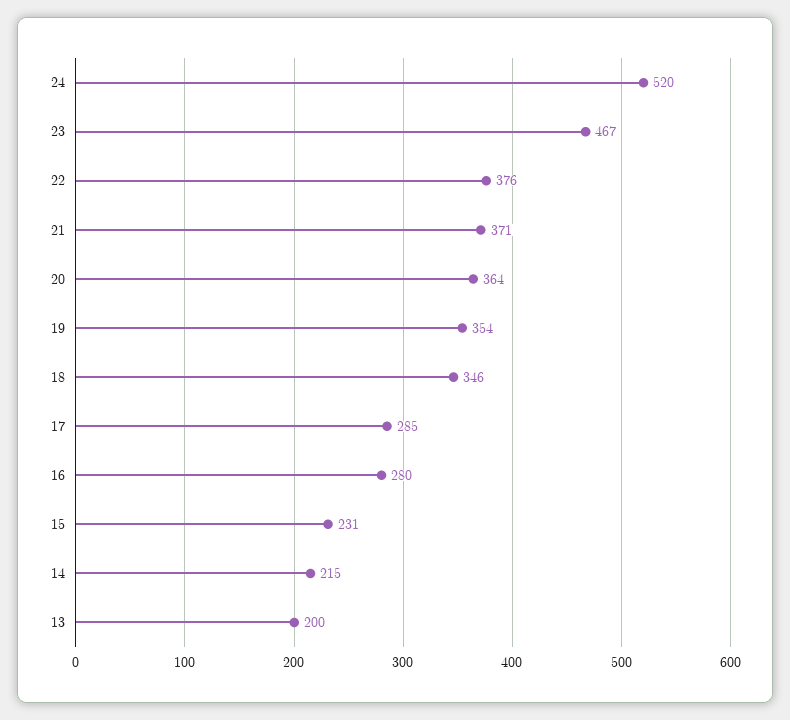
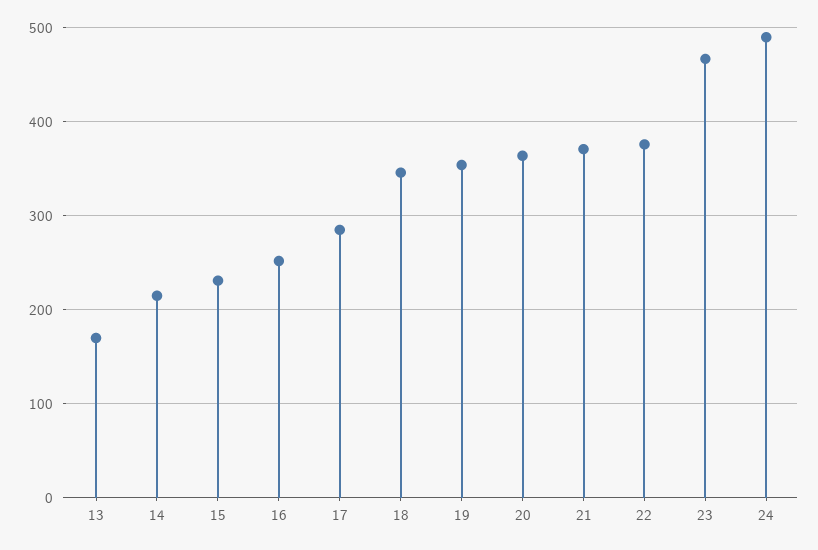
  {
-   "24": 520,
+   "24": 490,
    "23": 467,
    "22": 376,
    "21": 371,
    "20": 364,
    "19": 354,
    "18": 346,
    "17": 285,
-   "16": 280,
+   "16": 250,
    "15": 231,
    "14": 215,
-   "13": 200
+   "13": 170
  }

